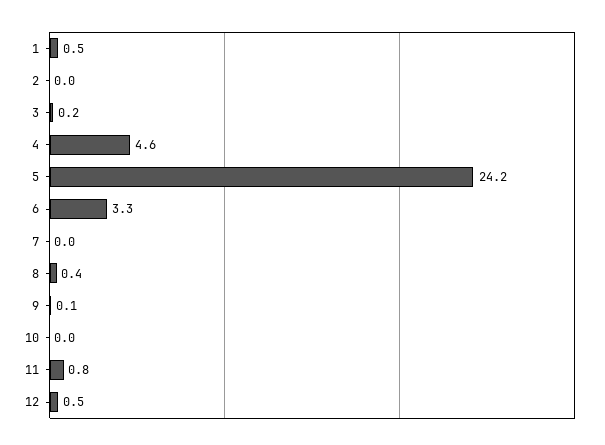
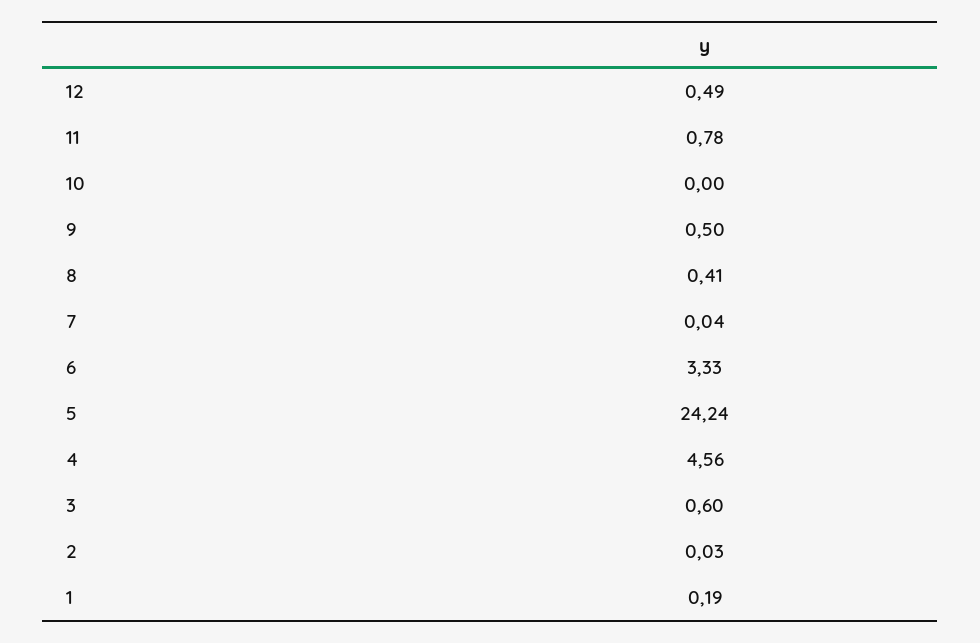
  {
-   "1": 0.5,
+   "1": 0.19,
    "2": 0.03,
-   "3": 0.2,
+   "3": 0.6,
    "4": 4.56,
    "5": 24.24,
    "6": 3.33,
    "7": 0.04,
    "8": 0.41,
-   "9": 0.1,
+   "9": 0.5,
    "10": 0,
    "11": 0.78,
    "12": 0.49
  }

